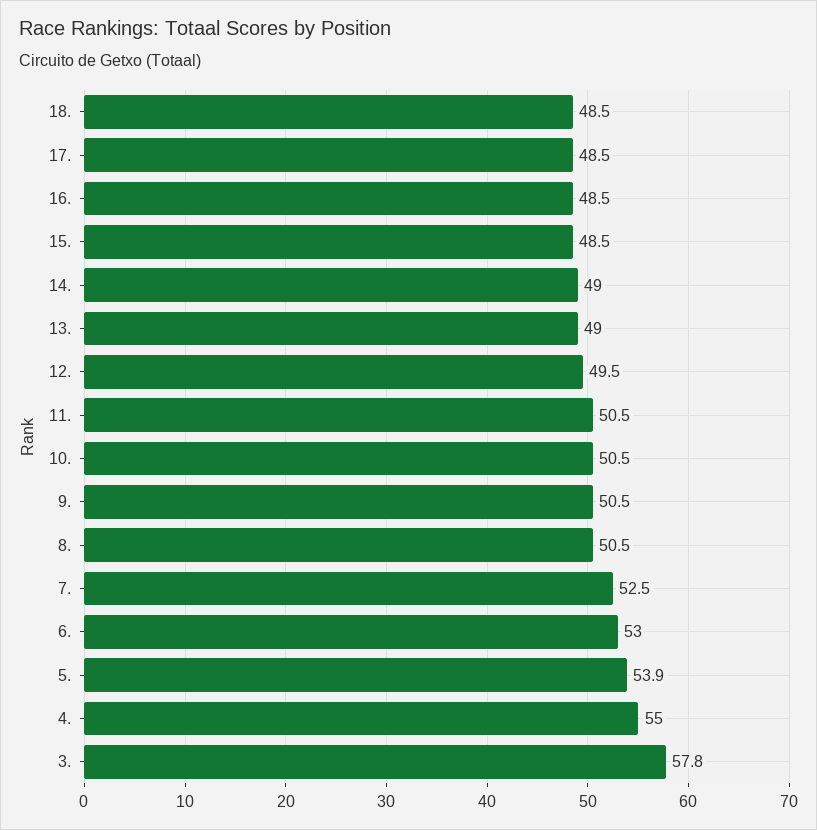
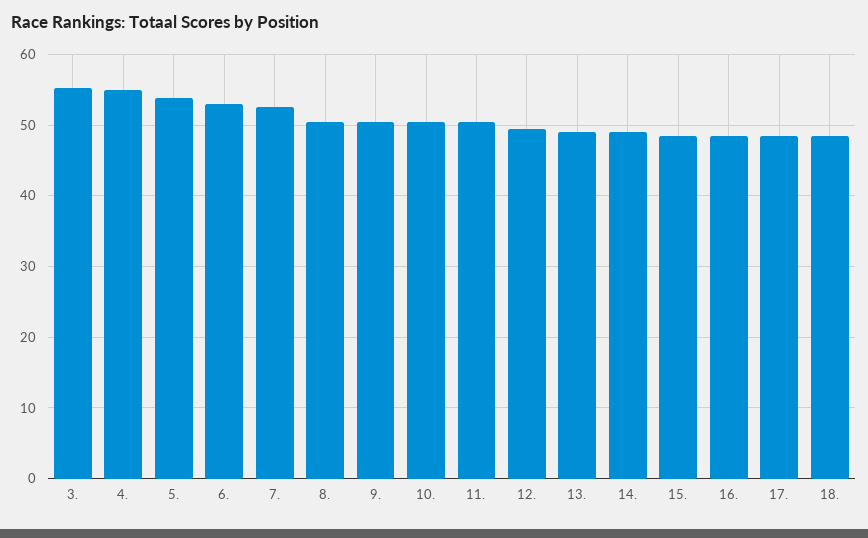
  {
    "18.": 48.5,
    "17.": 48.5,
    "16.": 48.5,
    "15.": 48.5,
    "14.": 49,
    "13.": 49,
    "12.": 49.5,
    "11.": 50.5,
    "10.": 50.5,
    "9.": 50.5,
    "8.": 50.5,
    "7.": 52.5,
    "6.": 53,
    "5.": 53.9,
    "4.": 55,
-   "3.": 57.8
+   "3.": 55
  }

